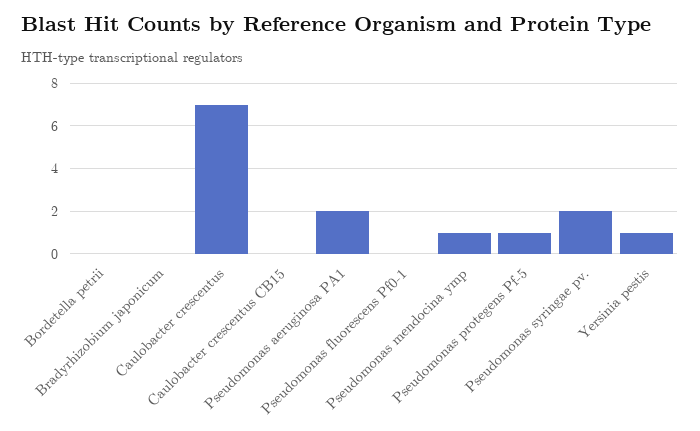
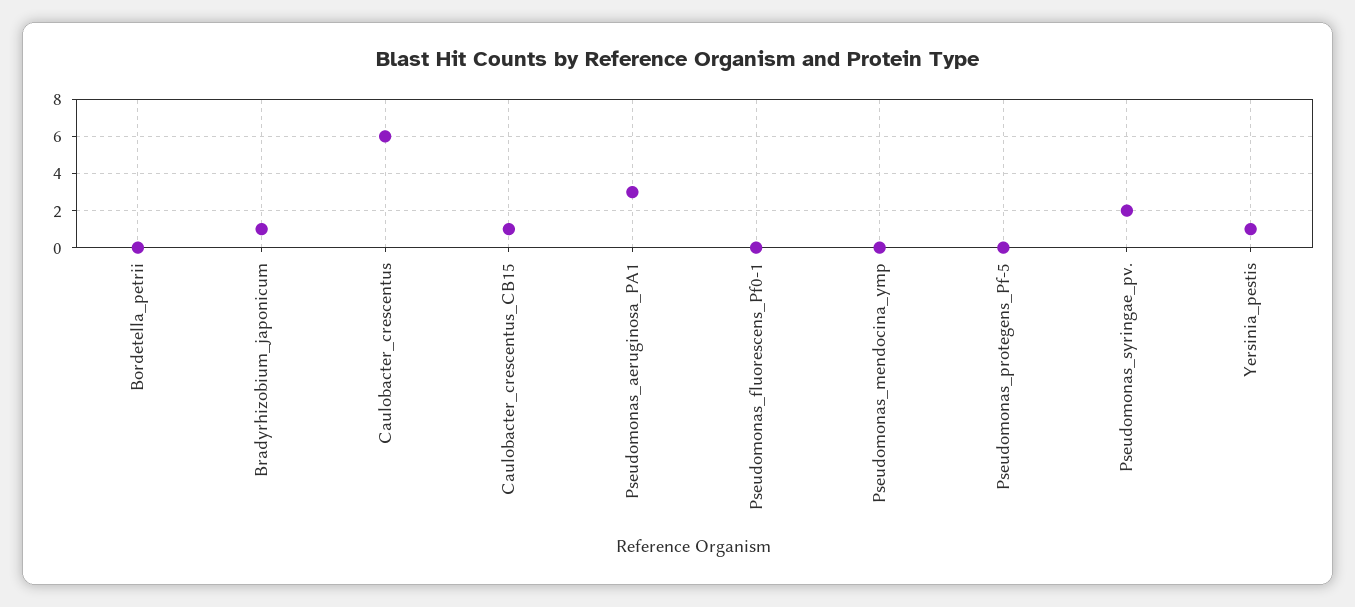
  {
    "Bordetella petrii": 0,
-   "Bradyrhizobium japonicum": 0,
+   "Bradyrhizobium japonicum": 1,
-   "Caulobacter crescentus": 7,
+   "Caulobacter crescentus": 6,
-   "Caulobacter crescentus CB15": 0,
+   "Caulobacter crescentus CB15": 1,
-   "Pseudomonas aeruginosa PA1": 2,
+   "Pseudomonas aeruginosa PA1": 3,
    "Pseudomonas fluorescens Pf0-1": 0,
-   "Pseudomonas mendocina ymp": 1,
+   "Pseudomonas mendocina ymp": 0,
-   "Pseudomonas protegens Pf-5": 1,
+   "Pseudomonas protegens Pf-5": 0,
    "Pseudomonas syringae pv.": 2,
    "Yersinia pestis": 1
  }

